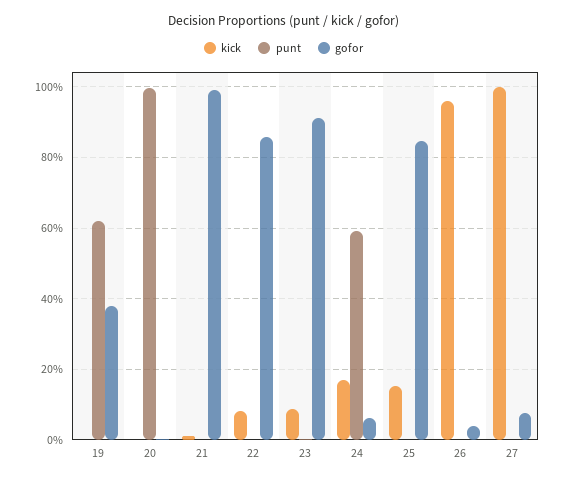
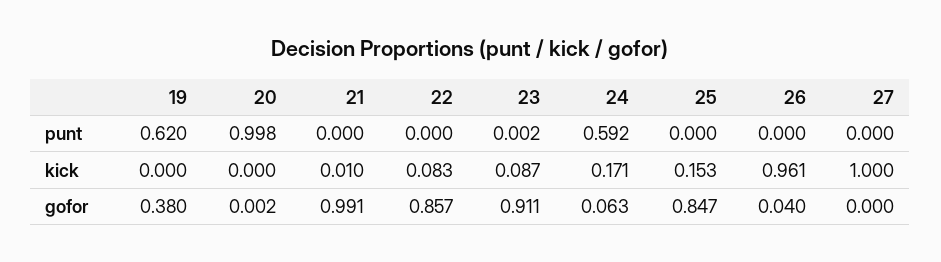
  {
    "kick": {
      "19": 0,
      "20": 0,
      "21": 0.01,
      "22": 0.083,
      "23": 0.087,
      "24": 0.171,
      "25": 0.153,
      "26": 0.961,
      "27": 1
    },
    "punt": {
      "19": 0.62,
      "20": 0.998,
      "21": 0,
      "22": 0,
      "23": 0.002,
      "24": 0.592,
      "25": 0,
      "26": 0,
      "27": 0
    },
    "gofor": {
      "19": 0.38,
      "20": 0.002,
      "21": 0.991,
      "22": 0.857,
      "23": 0.911,
      "24": 0.063,
      "25": 0.847,
      "26": 0.04,
-     "27": 0.08
+     "27": 0
    }
  }

